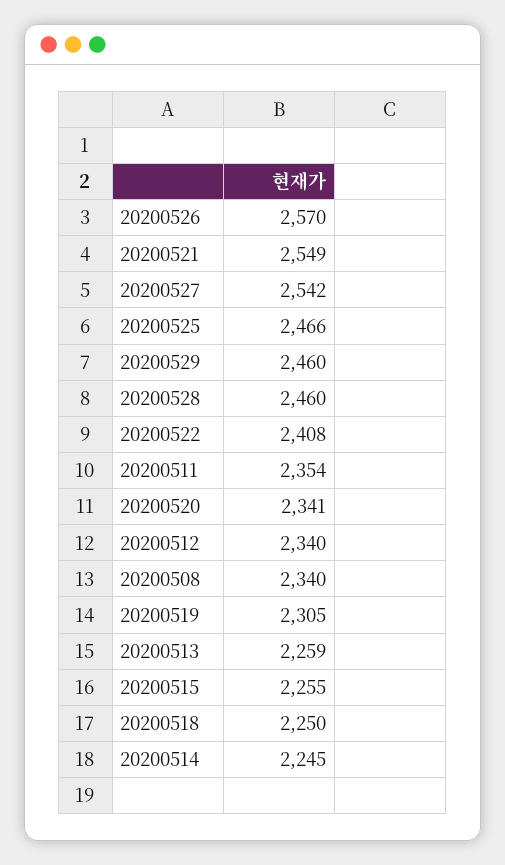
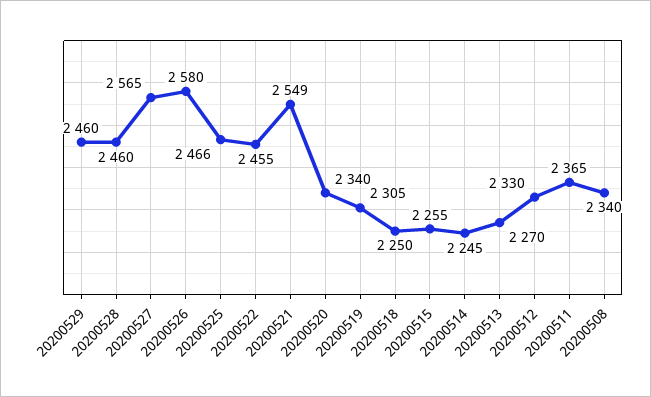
  {
-   "20200526": 2570,
+   "20200526": 2580,
    "20200521": 2549,
-   "20200527": 2542,
+   "20200527": 2565,
    "20200525": 2466,
    "20200529": 2460,
    "20200528": 2460,
-   "20200522": 2408,
+   "20200522": 2455,
-   "20200511": 2354,
+   "20200511": 2365,
-   "20200520": 2341,
+   "20200520": 2340,
-   "20200512": 2340,
+   "20200512": 2330,
    "20200508": 2340,
    "20200519": 2305,
-   "20200513": 2259,
+   "20200513": 2270,
    "20200515": 2255,
    "20200518": 2250,
    "20200514": 2245
  }

